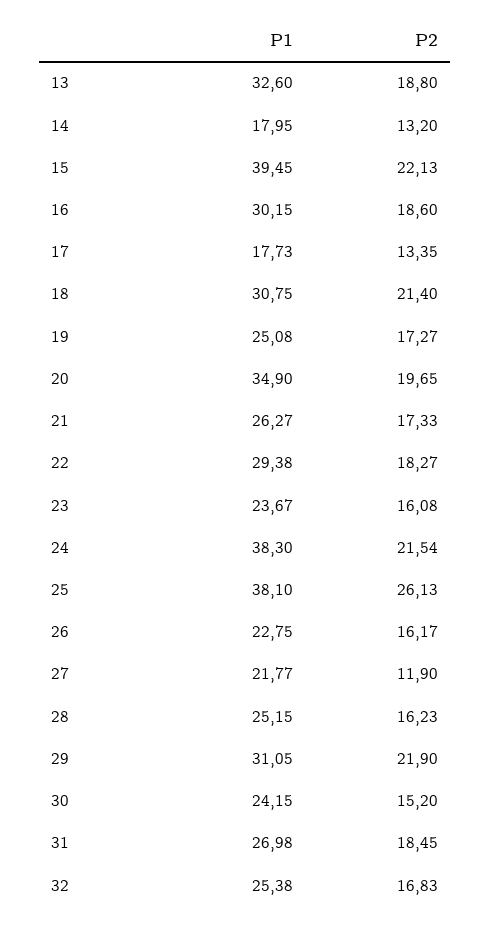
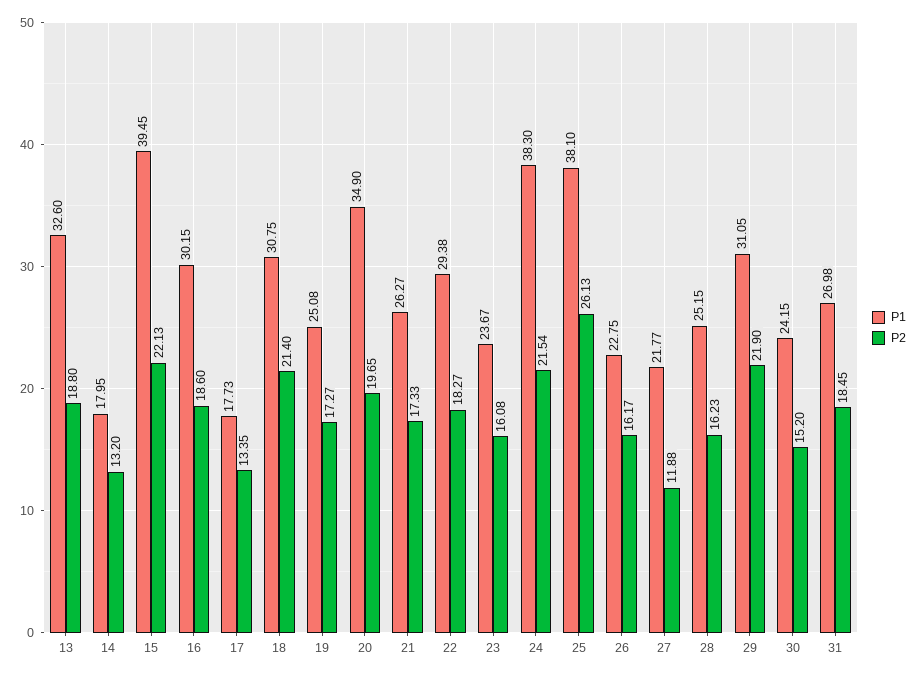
  {
    "P1": {
      "13": 32.6,
      "14": 17.95,
      "15": 39.45,
      "16": 30.15,
      "17": 17.73,
      "18": 30.75,
      "19": 25.08,
      "20": 34.9,
      "21": 26.27,
      "22": 29.38,
      "23": 23.67,
      "24": 38.3,
      "25": 38.1,
      "26": 22.75,
      "27": 21.77,
      "28": 25.15,
      "29": 31.05,
      "30": 24.15,
-     "31": 26.98,
+     "31": 26.98
-     "32": 25.38
    },
    "P2": {
      "13": 18.8,
      "14": 13.2,
      "15": 22.13,
      "16": 18.6,
      "17": 13.35,
      "18": 21.4,
      "19": 17.27,
      "20": 19.65,
      "21": 17.33,
      "22": 18.27,
      "23": 16.08,
      "24": 21.54,
      "25": 26.13,
      "26": 16.17,
-     "27": 11.9,
+     "27": 11.88,
      "28": 16.23,
      "29": 21.9,
      "30": 15.2,
-     "31": 18.45,
+     "31": 18.45
-     "32": 16.83
    }
  }

